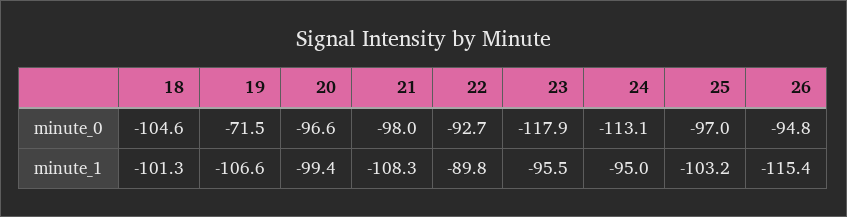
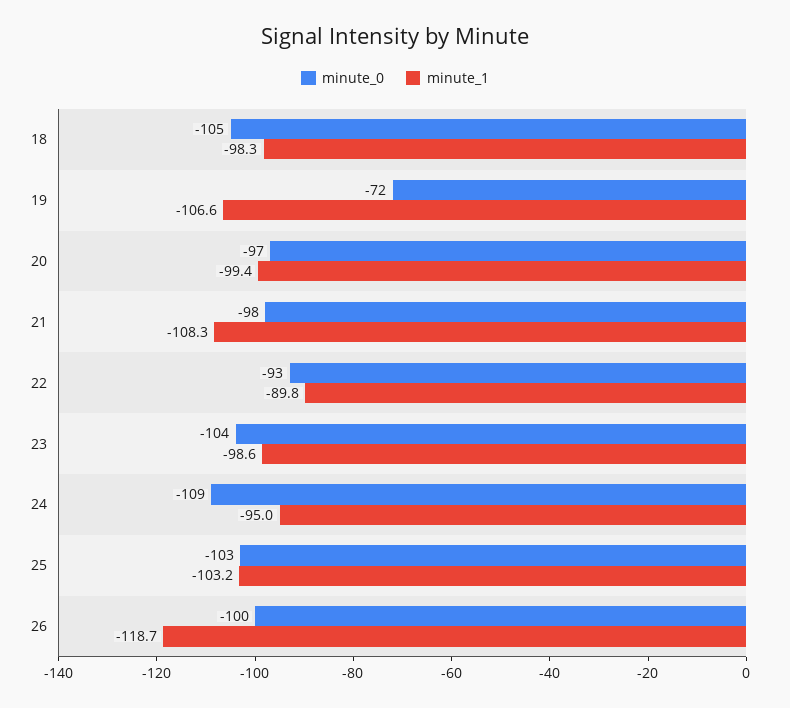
  {
    "minute_0": {
      "18": -104.6,
      "19": -71.5,
      "20": -96.6,
      "21": -98,
      "22": -92.7,
-     "23": -117.9,
+     "23": -104,
-     "24": -113.1,
+     "24": -109,
-     "25": -97,
+     "25": -103,
-     "26": -94.8
+     "26": -100
    },
    "minute_1": {
-     "18": -101.3,
+     "18": -98.3,
      "19": -106.6,
      "20": -99.4,
      "21": -108.3,
      "22": -89.8,
-     "23": -95.5,
+     "23": -98.6,
      "24": -95,
      "25": -103.2,
-     "26": -115.4
+     "26": -118.7
    }
  }

